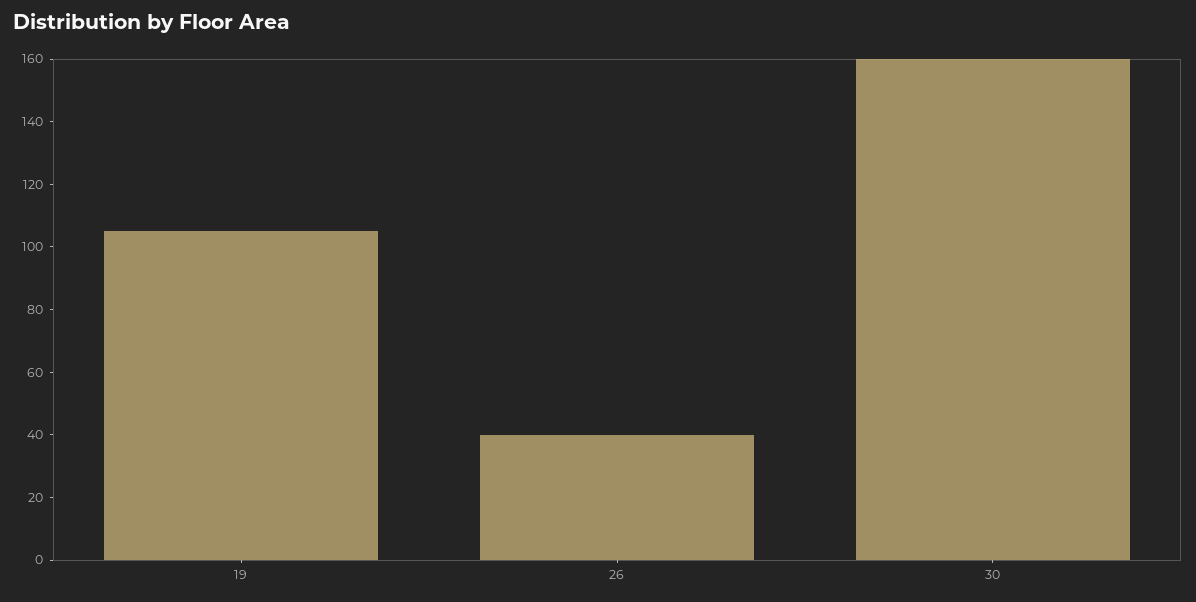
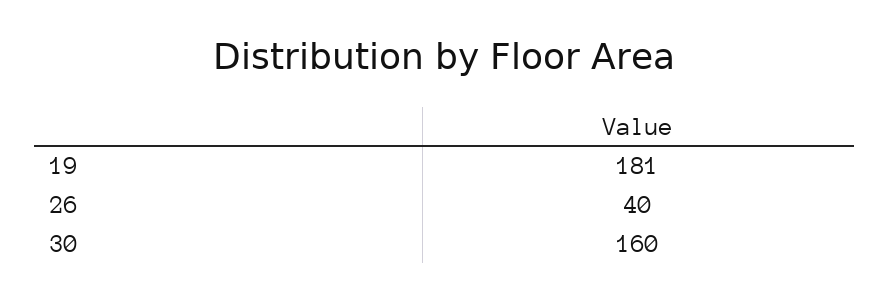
  {
-   "19": 105,
+   "19": 181,
    "26": 40,
    "30": 160
  }

